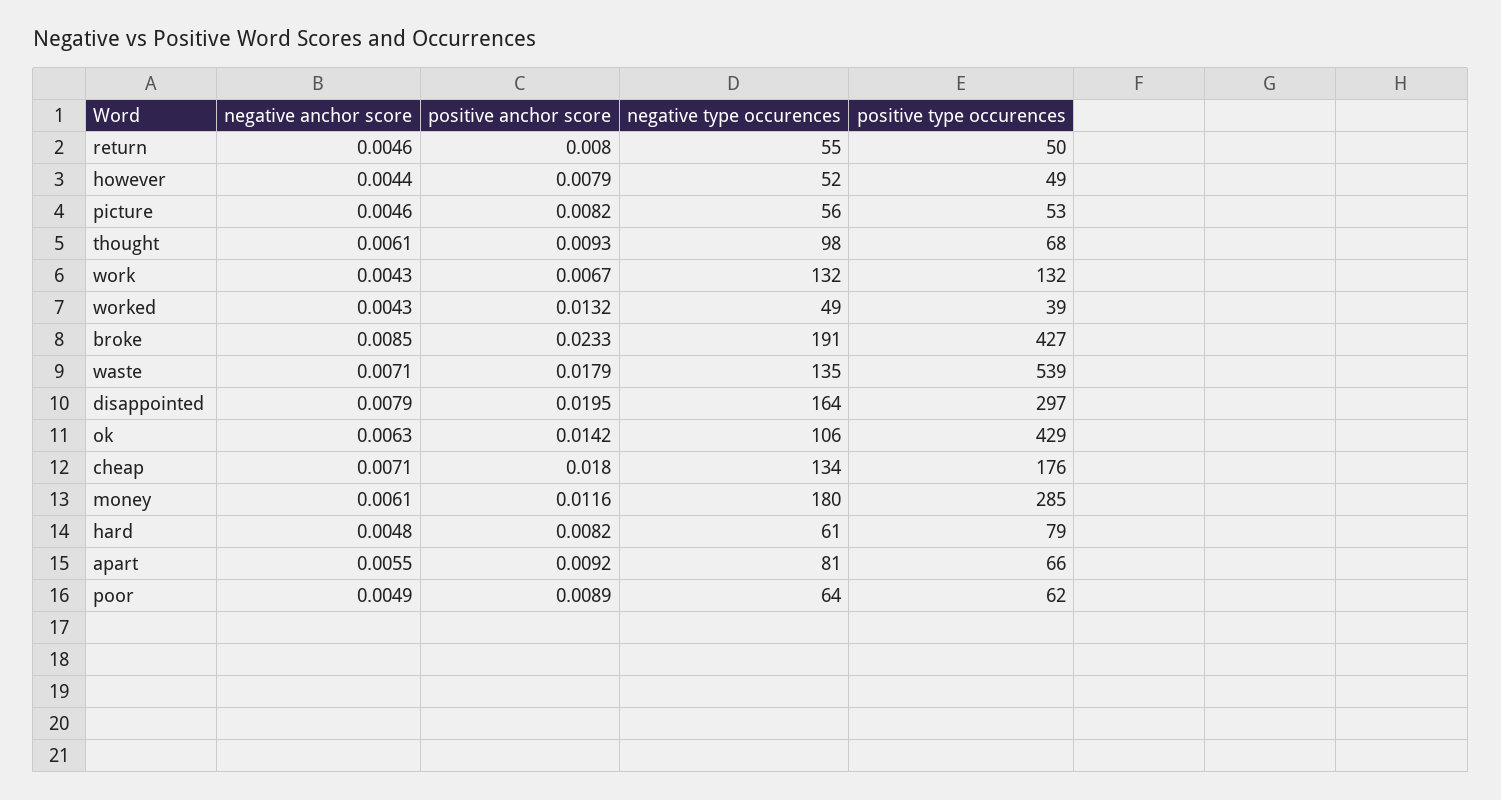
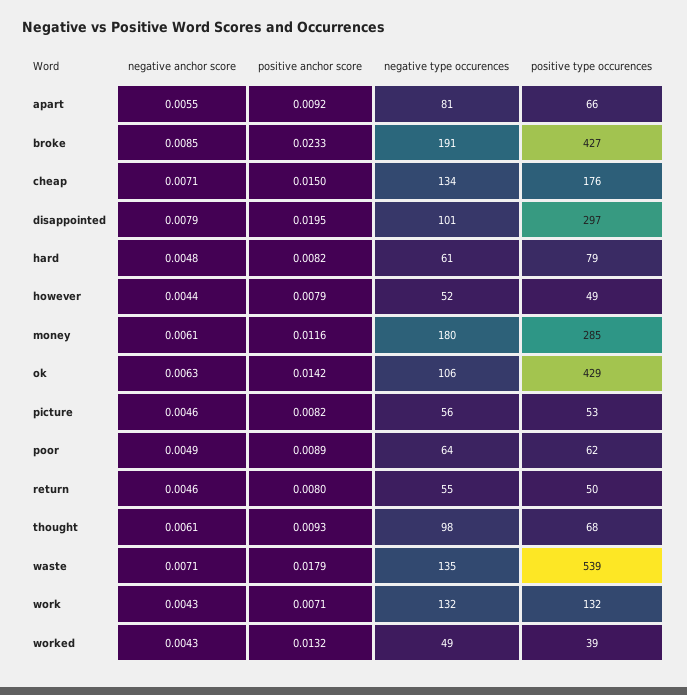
  {
    "negative anchor score": {
      "return": 0.0046,
      "however": 0.0044,
      "picture": 0.0046,
      "thought": 0.0061,
      "work": 0.0043,
      "worked": 0.0043,
      "broke": 0.0085,
      "waste": 0.0071,
      "disappointed": 0.0079,
      "ok": 0.0063,
      "cheap": 0.0071,
      "money": 0.0061,
      "hard": 0.0048,
      "apart": 0.0055,
      "poor": 0.0049
    },
    "positive anchor score": {
      "return": 0.008,
      "however": 0.0079,
      "picture": 0.0082,
      "thought": 0.0093,
-     "work": 0.0067,
+     "work": 0.0071,
      "worked": 0.0132,
      "broke": 0.0233,
      "waste": 0.0179,
      "disappointed": 0.0195,
      "ok": 0.0142,
-     "cheap": 0.018,
+     "cheap": 0.015,
      "money": 0.0116,
      "hard": 0.0082,
      "apart": 0.0092,
      "poor": 0.0089
    },
    "negative type occurences": {
      "return": 55,
      "however": 52,
      "picture": 56,
      "thought": 98,
      "work": 132,
      "worked": 49,
      "broke": 191,
      "waste": 135,
-     "disappointed": 164,
+     "disappointed": 101,
      "ok": 106,
      "cheap": 134,
      "money": 180,
      "hard": 61,
      "apart": 81,
      "poor": 64
    },
    "positive type occurences": {
      "return": 50,
      "however": 49,
      "picture": 53,
      "thought": 68,
      "work": 132,
      "worked": 39,
      "broke": 427,
      "waste": 539,
      "disappointed": 297,
      "ok": 429,
      "cheap": 176,
      "money": 285,
      "hard": 79,
      "apart": 66,
      "poor": 62
    }
  }

